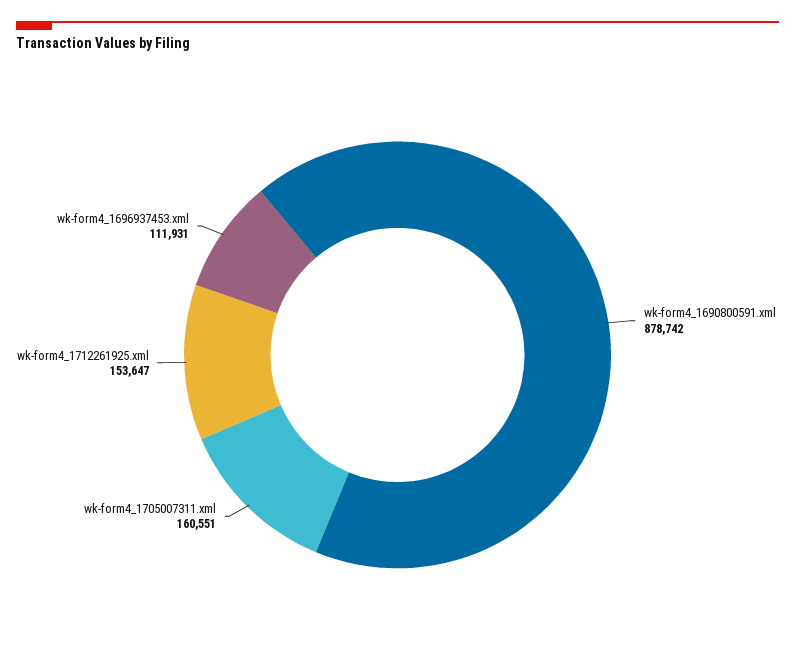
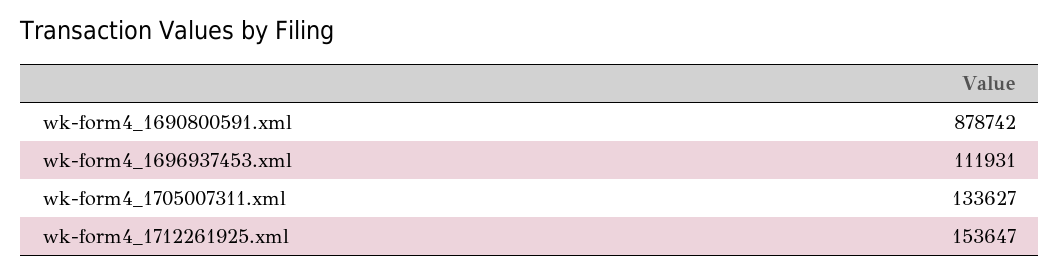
  {
    "wk-form4_1690800591.xml": 878742,
-   "wk-form4_1705007311.xml": 160551,
+   "wk-form4_1705007311.xml": 133627,
    "wk-form4_1712261925.xml": 153647,
    "wk-form4_1696937453.xml": 111931
  }

